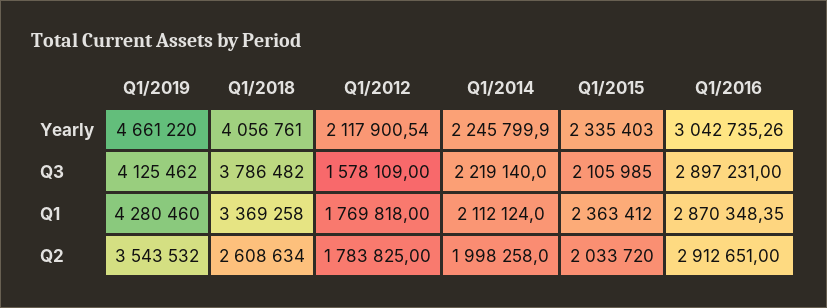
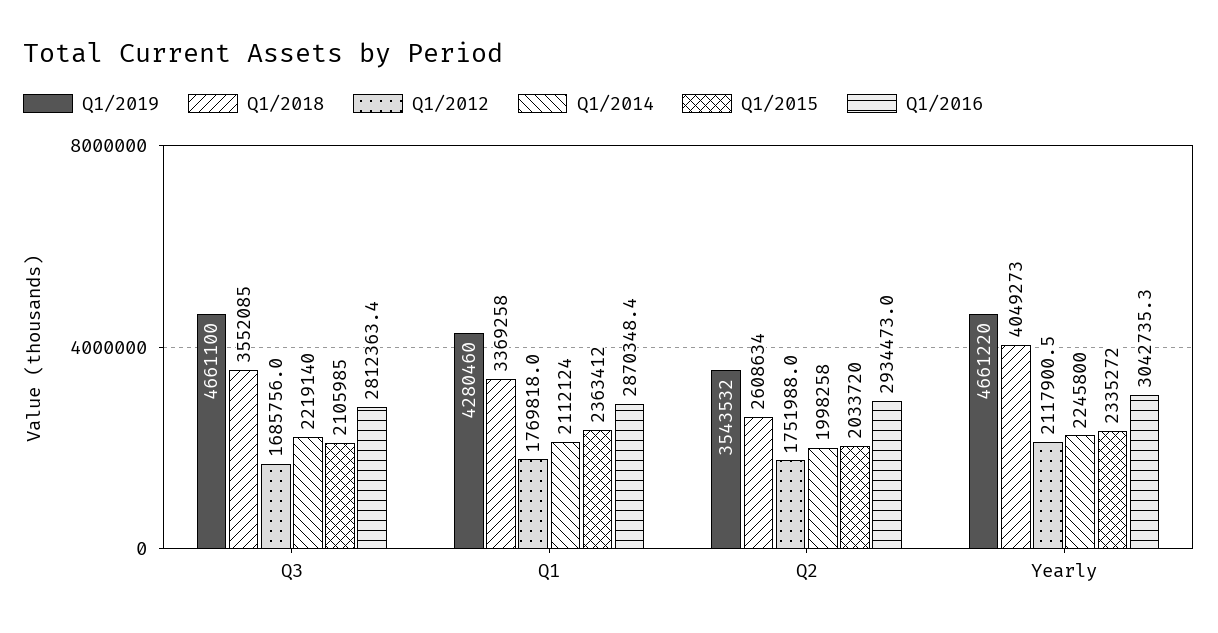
  {
    "Q1/2019": {
      "Yearly": 4661220,
-     "Q3": 4125462,
+     "Q3": 4661100,
      "Q1": 4280460,
      "Q2": 3543532
    },
    "Q1/2018": {
-     "Yearly": 4056761,
+     "Yearly": 4049273,
-     "Q3": 3786482,
+     "Q3": 3552085,
      "Q1": 3369258,
      "Q2": 2608634
    },
    "Q1/2012": {
      "Yearly": 2117900.54,
-     "Q3": 1578109,
+     "Q3": 1685756,
      "Q1": 1769818,
-     "Q2": 1783825
+     "Q2": 1751988
    },
    "Q1/2014": {
      "Yearly": 2245799.9,
      "Q3": 2219140,
      "Q1": 2112124,
      "Q2": 1998258
    },
    "Q1/2015": {
-     "Yearly": 2335403,
+     "Yearly": 2335272,
      "Q3": 2105985,
      "Q1": 2363412,
      "Q2": 2033720
    },
    "Q1/2016": {
      "Yearly": 3042735.26,
-     "Q3": 2897231,
+     "Q3": 2812363.4,
      "Q1": 2870348.35,
-     "Q2": 2912651
+     "Q2": 2934473
    }
  }

